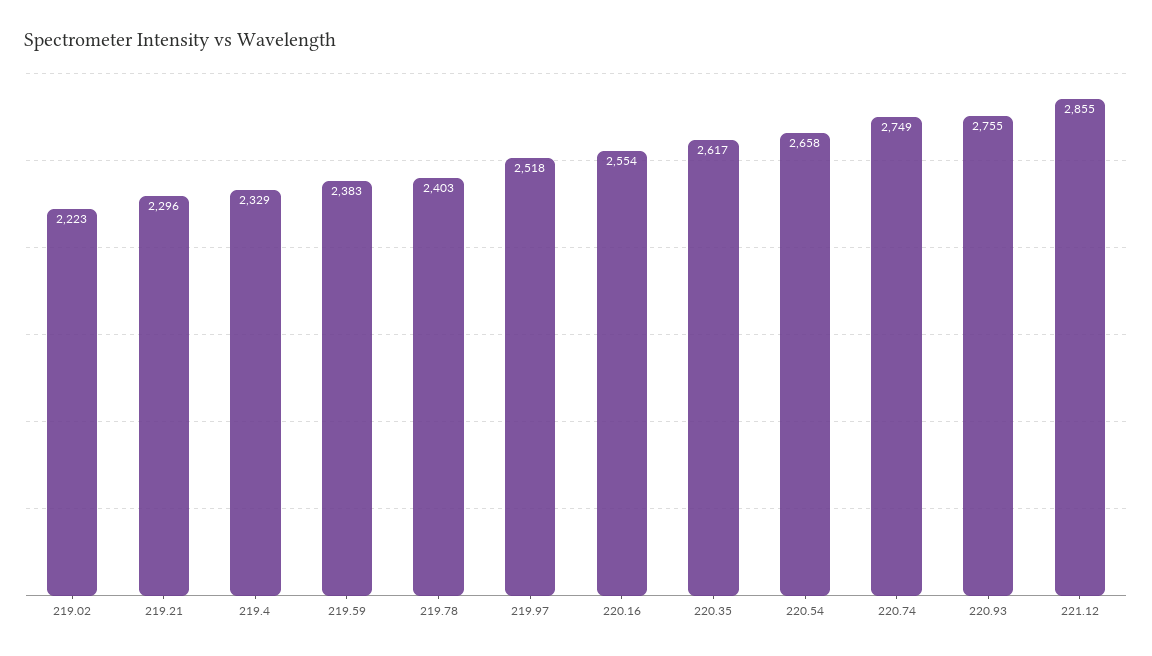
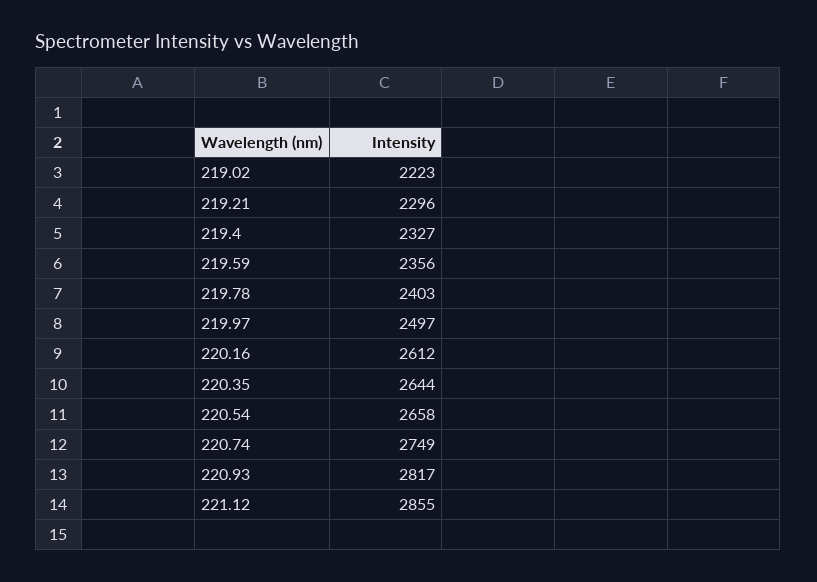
  {
    "219.02": 2223,
    "219.21": 2296,
-   "219.4": 2329,
+   "219.4": 2327,
-   "219.59": 2383,
+   "219.59": 2356,
    "219.78": 2403,
-   "219.97": 2518,
+   "219.97": 2497,
-   "220.16": 2554,
+   "220.16": 2612,
-   "220.35": 2617,
+   "220.35": 2644,
    "220.54": 2658,
    "220.74": 2749,
-   "220.93": 2755,
+   "220.93": 2817,
    "221.12": 2855
  }

